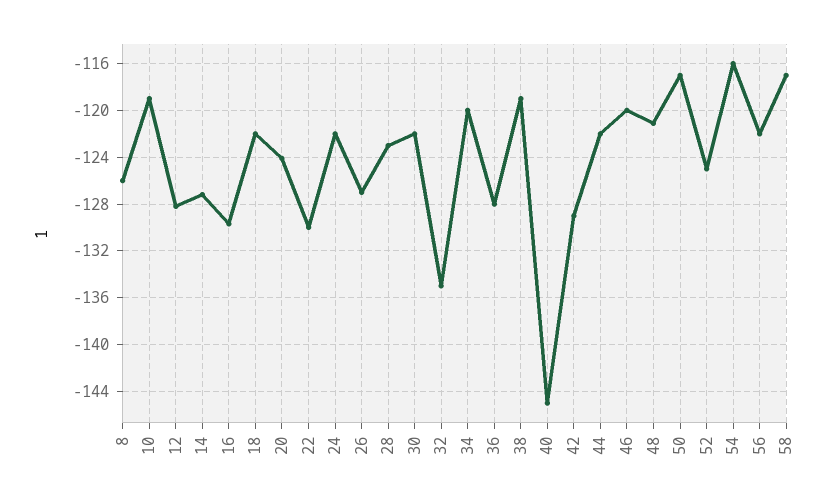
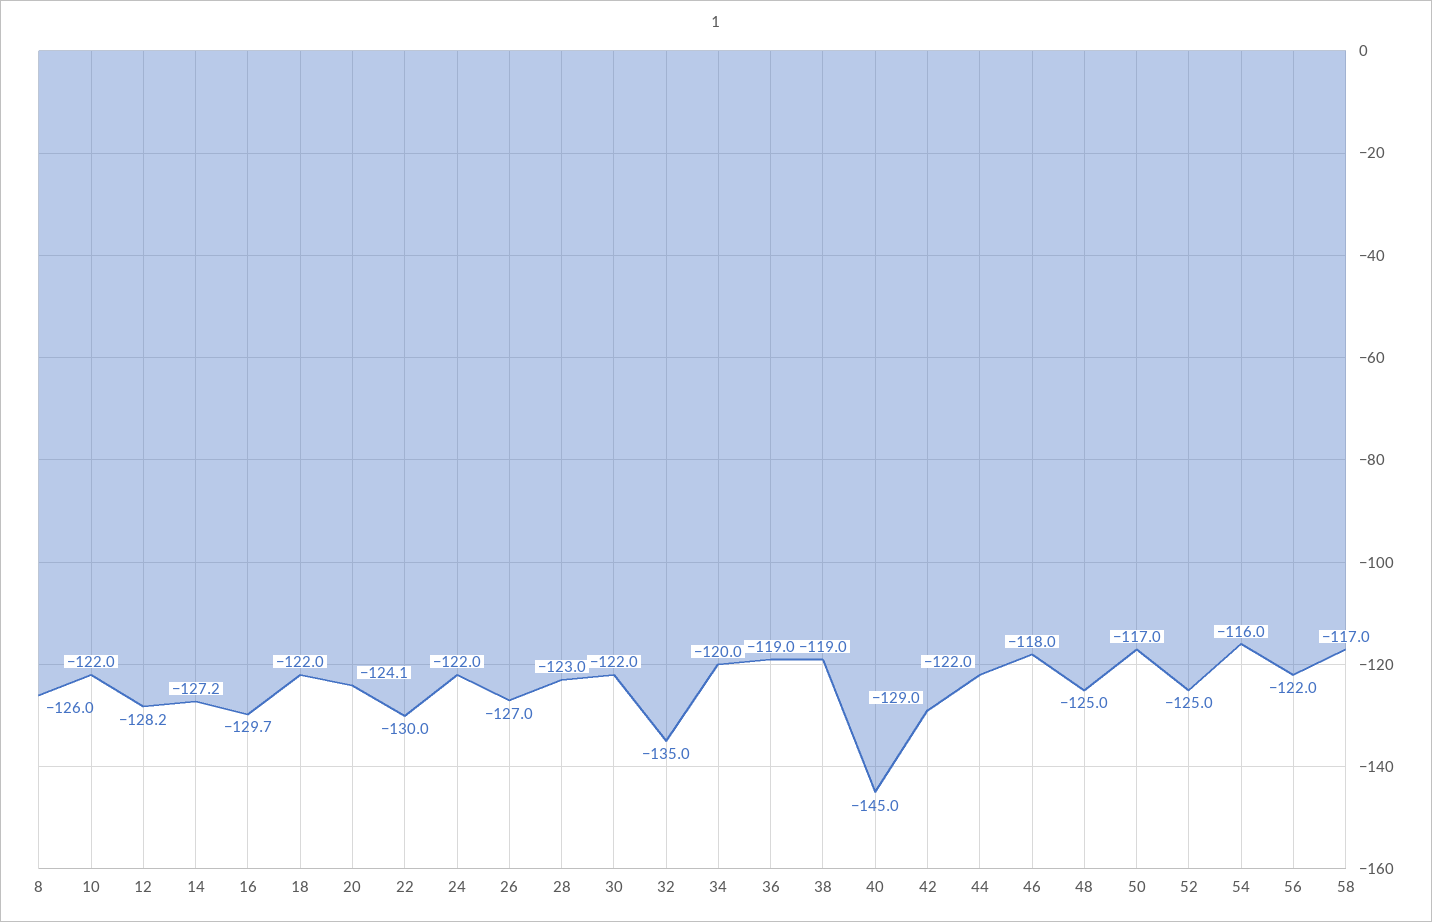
  {
    "8": -126,
-   "10": -119,
+   "10": -122,
    "12": -128.2,
    "14": -127.2,
    "16": -129.7,
    "18": -122,
    "20": -124.1,
    "22": -130,
    "24": -122,
    "26": -127,
    "28": -123,
    "30": -122,
    "32": -135,
    "34": -120,
-   "36": -128,
+   "36": -119,
    "38": -119,
    "40": -145,
    "42": -129,
    "44": -122,
-   "46": -120,
+   "46": -118,
-   "48": -121,
+   "48": -125,
    "50": -117,
    "52": -125,
    "54": -116,
    "56": -122,
    "58": -117
  }

